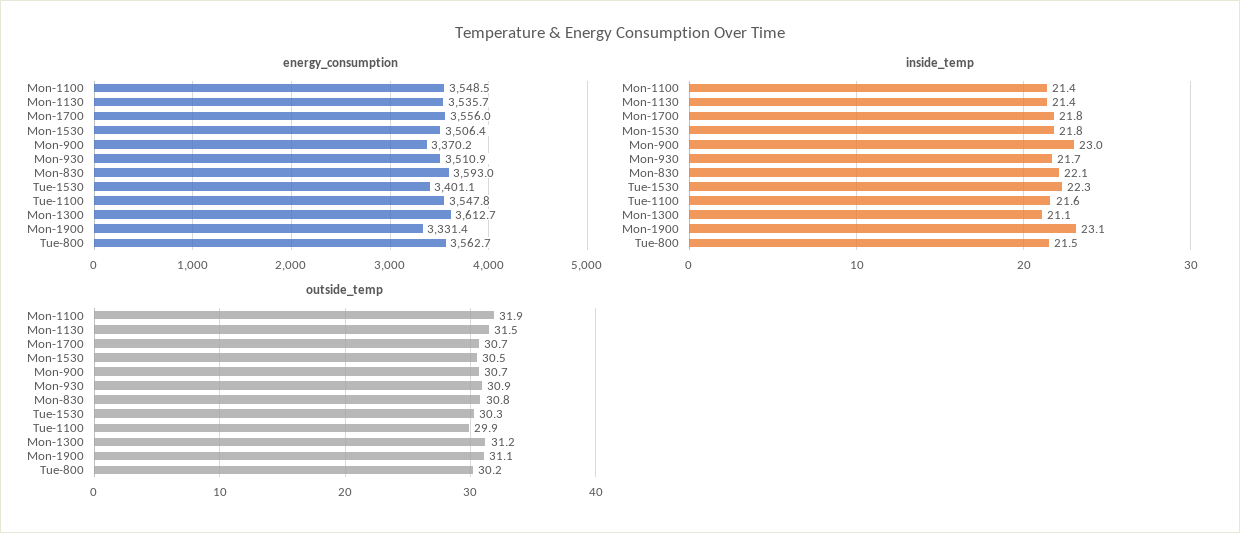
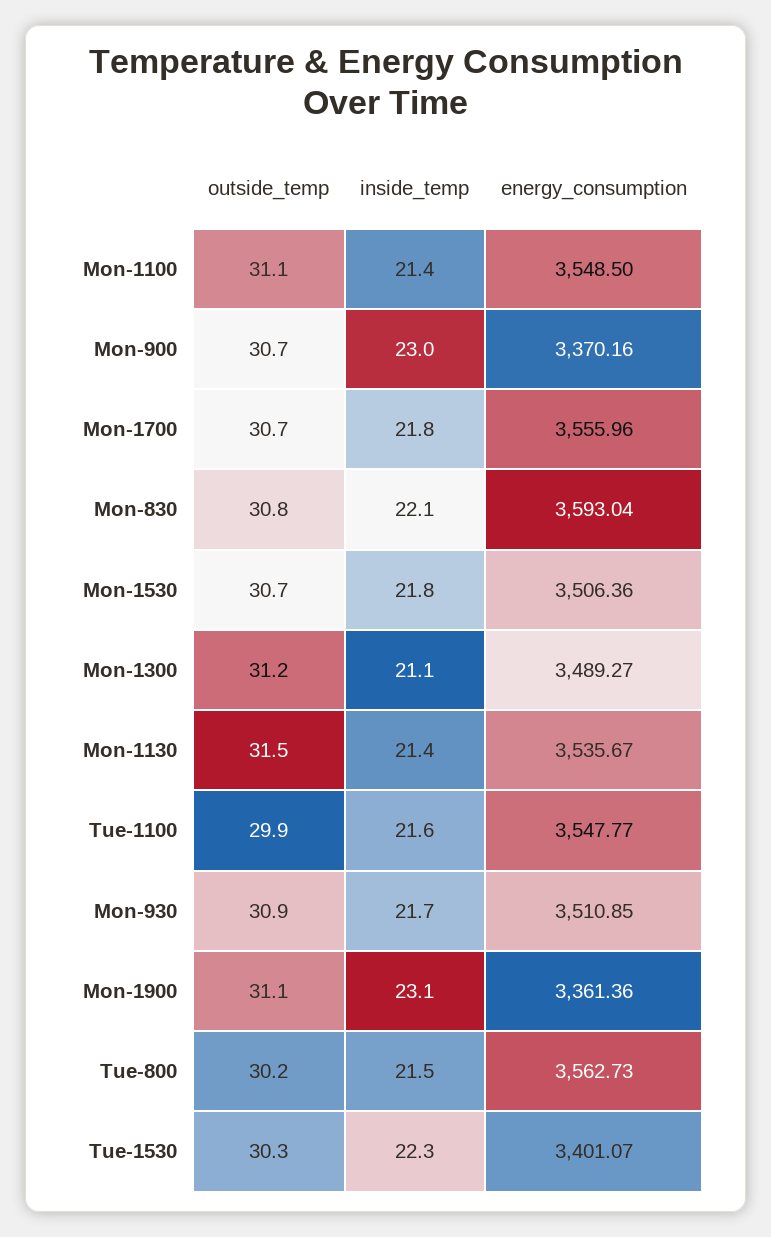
  {
    "energy_consumption": {
      "Mon-1100": 3548.5,
      "Mon-1130": 3535.67,
      "Mon-1700": 3555.96,
      "Mon-1530": 3506.36,
      "Mon-900": 3370.16,
      "Mon-930": 3510.85,
      "Mon-830": 3593.04,
      "Tue-1530": 3401.07,
      "Tue-1100": 3547.77,
-     "Mon-1300": 3612.7,
+     "Mon-1300": 3489.27,
-     "Mon-1900": 3331.4,
+     "Mon-1900": 3361.36,
      "Tue-800": 3562.73
    },
    "inside_temp": {
      "Mon-1100": 21.4,
      "Mon-1130": 21.4,
      "Mon-1700": 21.8,
      "Mon-1530": 21.8,
      "Mon-900": 23,
      "Mon-930": 21.7,
      "Mon-830": 22.1,
      "Tue-1530": 22.3,
      "Tue-1100": 21.6,
      "Mon-1300": 21.1,
      "Mon-1900": 23.1,
      "Tue-800": 21.5
    },
    "outside_temp": {
-     "Mon-1100": 31.9,
+     "Mon-1100": 31.1,
      "Mon-1130": 31.5,
      "Mon-1700": 30.7,
-     "Mon-1530": 30.5,
+     "Mon-1530": 30.7,
      "Mon-900": 30.7,
      "Mon-930": 30.9,
      "Mon-830": 30.8,
      "Tue-1530": 30.3,
      "Tue-1100": 29.9,
      "Mon-1300": 31.2,
      "Mon-1900": 31.1,
      "Tue-800": 30.2
    }
  }

